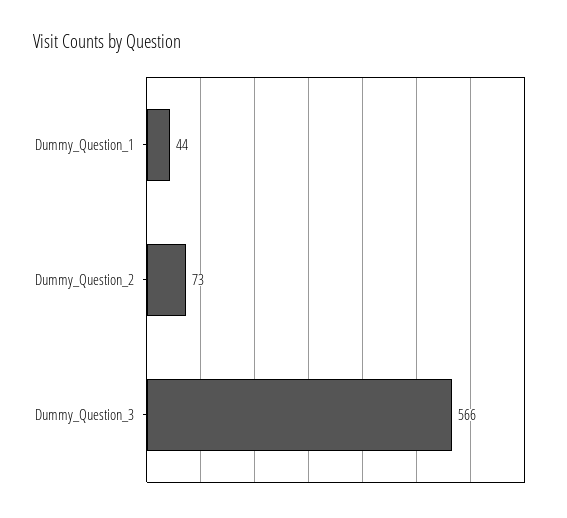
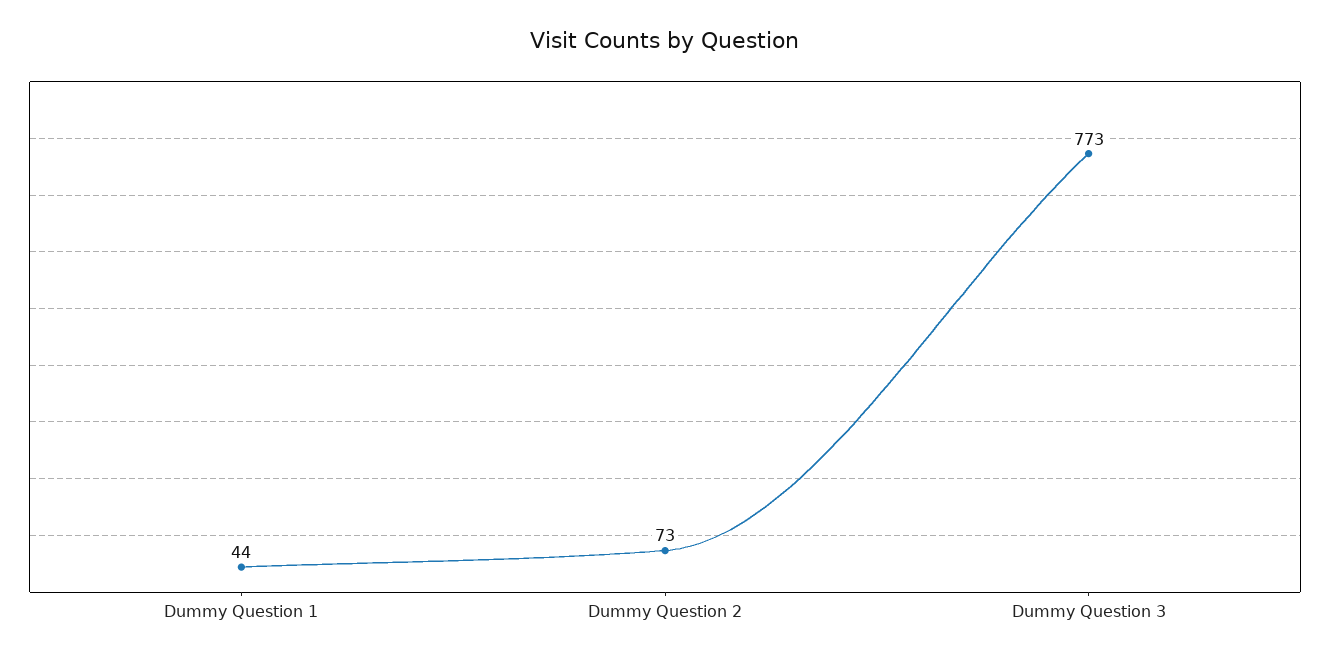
  {
    "Dummy_Question_1": 44,
    "Dummy_Question_2": 73,
-   "Dummy_Question_3": 566
+   "Dummy_Question_3": 773
  }

